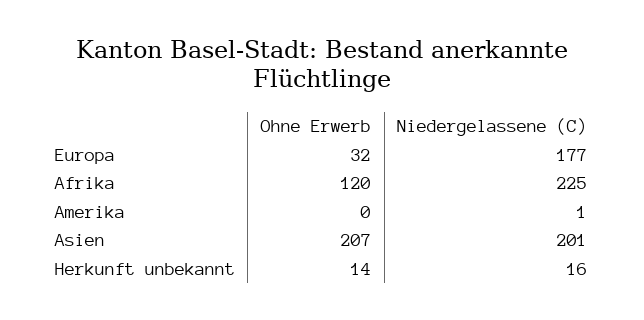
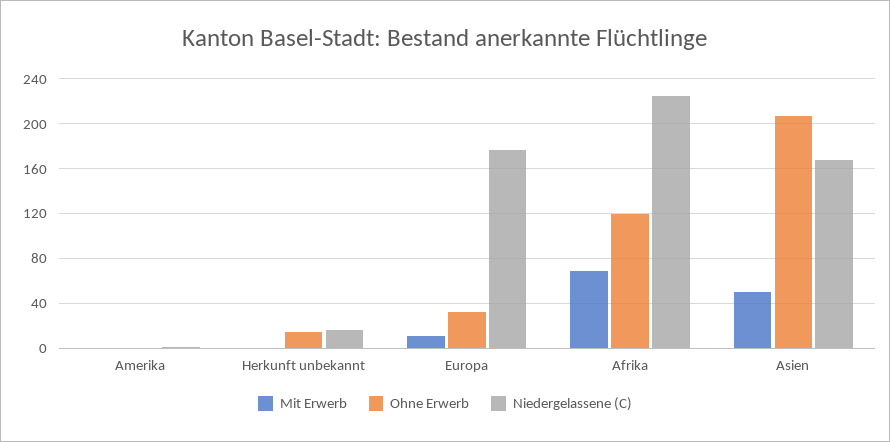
  {
    "Ohne Erwerb": {
      "Europa": 32,
      "Afrika": 120,
      "Amerika": 0,
      "Asien": 207,
      "Herkunft unbekannt": 14
    },
    "Niedergelassene (C)": {
      "Europa": 177,
      "Afrika": 225,
      "Amerika": 1,
-     "Asien": 201,
+     "Asien": 170,
      "Herkunft unbekannt": 16
-   }
+   },
+   "Mit Erwerb": {
+     "Amerika": 0,
+     "Herkunft unbekannt": 0,
+     "Europa": 10,
+     "Afrika": 70,
+     "Asien": 50
+   }
  }

